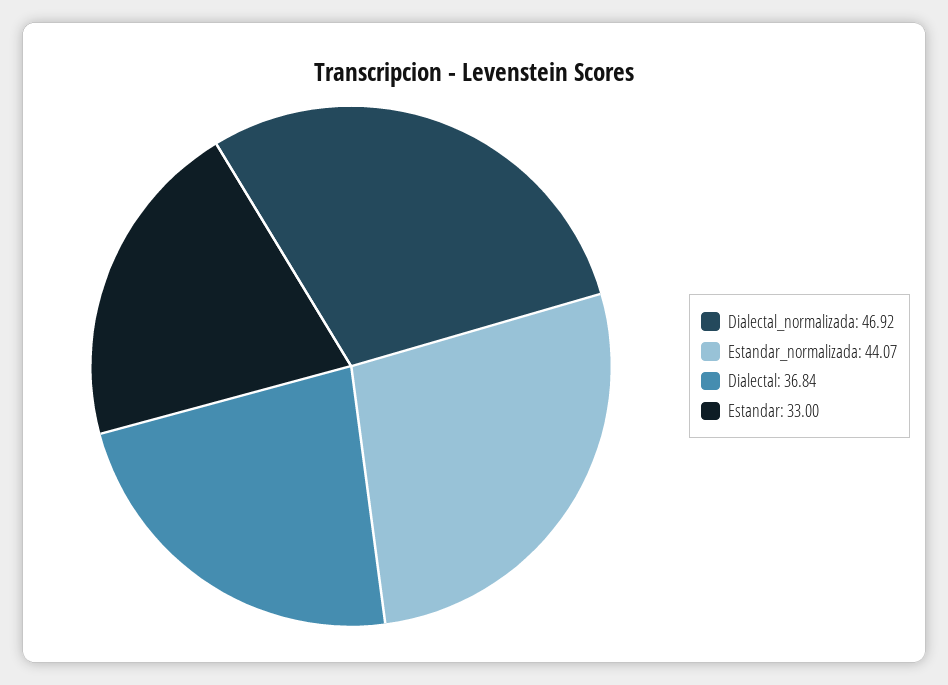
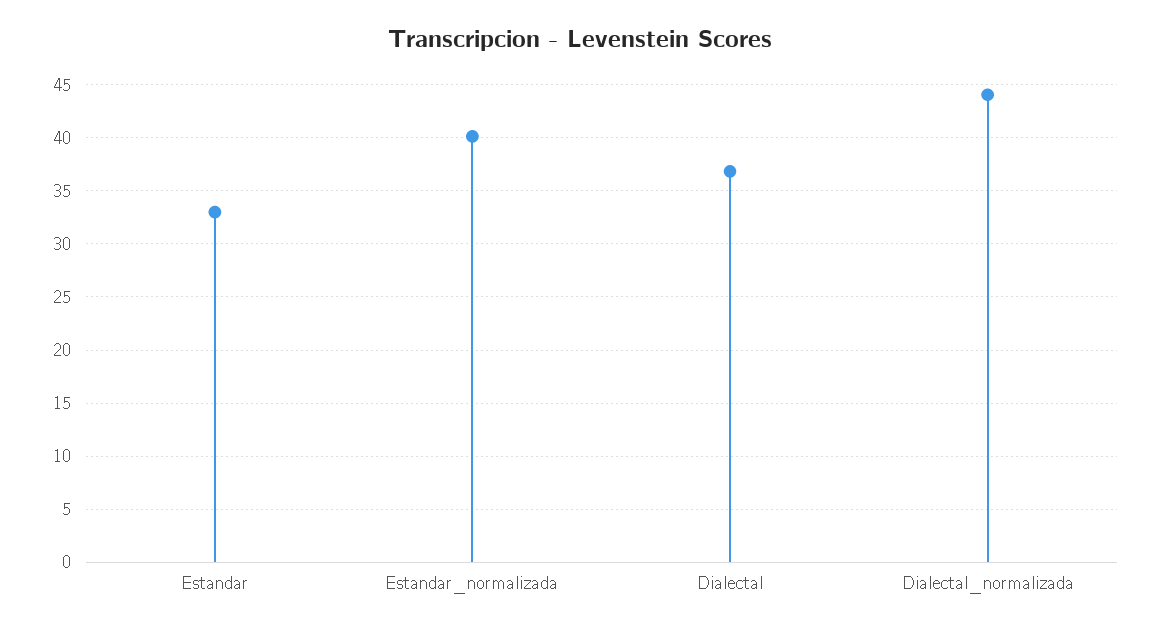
  {
-   "Dialectal_normalizada": 46.92,
+   "Dialectal_normalizada": 44,
-   "Estandar_normalizada": 44.07,
+   "Estandar_normalizada": 40,
    "Dialectal": 36.84,
    "Estandar": 33
  }

